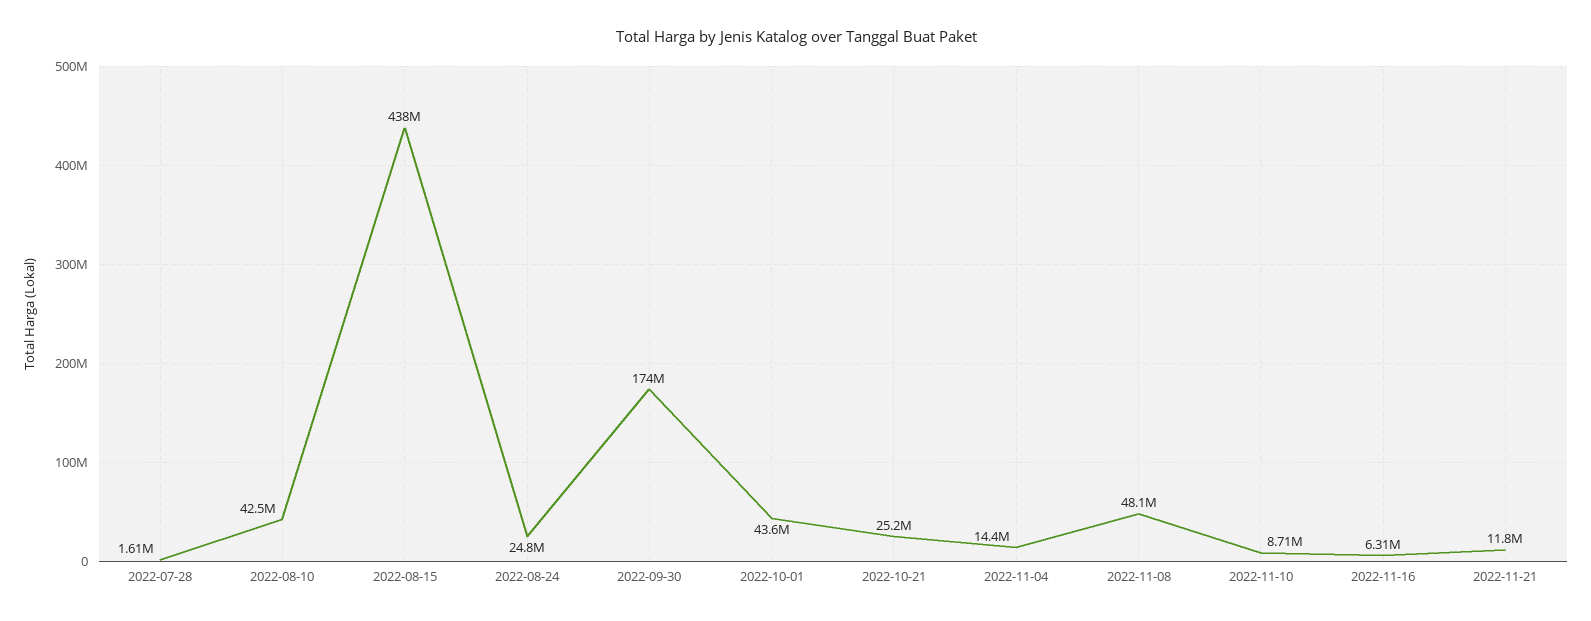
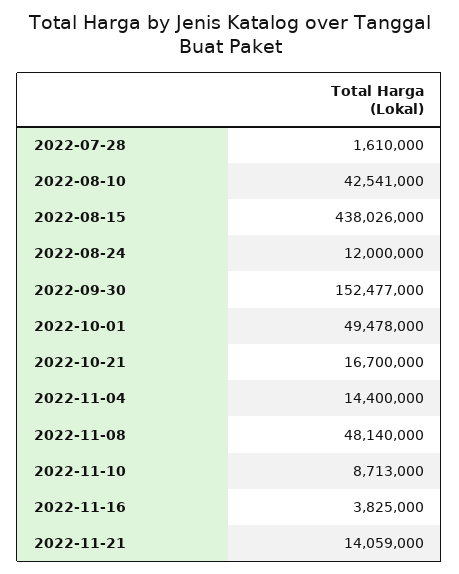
  {
    "2022-07-28": 1610000,
    "2022-08-10": 42541000,
    "2022-08-15": 438026000,
-   "2022-08-24": 24800000,
+   "2022-08-24": 12000000,
-   "2022-09-30": 174000000,
+   "2022-09-30": 152477000,
-   "2022-10-01": 43600000,
+   "2022-10-01": 49478000,
-   "2022-10-21": 25200000,
+   "2022-10-21": 16700000,
    "2022-11-04": 14400000,
    "2022-11-08": 48140000,
    "2022-11-10": 8713000,
-   "2022-11-16": 6310000,
+   "2022-11-16": 3825000,
-   "2022-11-21": 11800000
+   "2022-11-21": 14059000
  }

